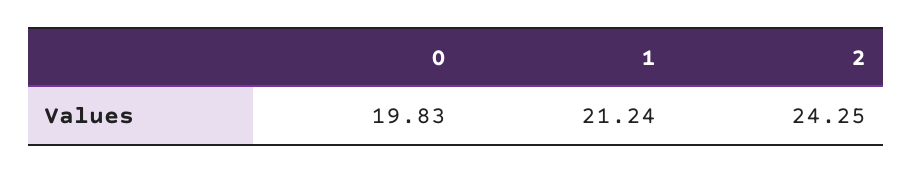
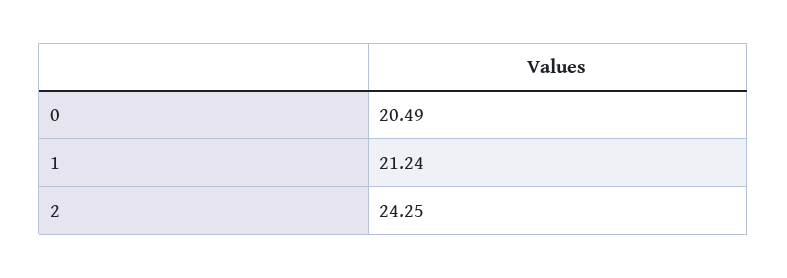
  {
-   "0": 19.83,
+   "0": 20.49,
    "1": 21.24,
    "2": 24.25
  }

